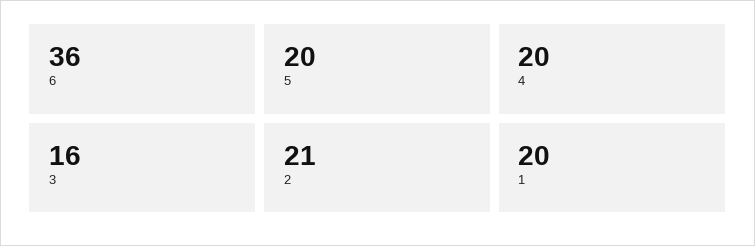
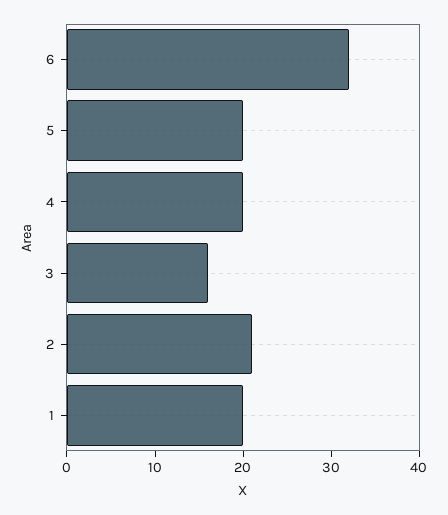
  {
-   "6": 36,
+   "6": 32,
    "5": 20,
    "4": 20,
    "3": 16,
    "2": 21,
    "1": 20
  }

